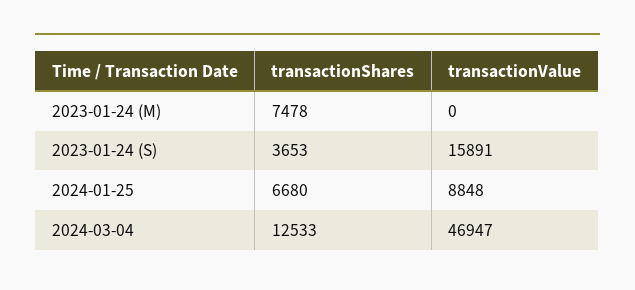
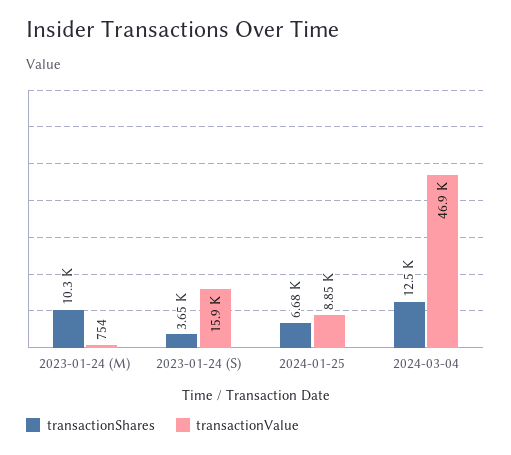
  {
    "transactionShares": {
-     "2023-01-24 (M)": 7478,
+     "2023-01-24 (M)": 10300,
      "2023-01-24 (S)": 3653,
      "2024-01-25": 6680,
      "2024-03-04": 12533
    },
    "transactionValue": {
-     "2023-01-24 (M)": 0,
+     "2023-01-24 (M)": 754,
      "2023-01-24 (S)": 15891,
      "2024-01-25": 8848,
      "2024-03-04": 46947
    }
  }

